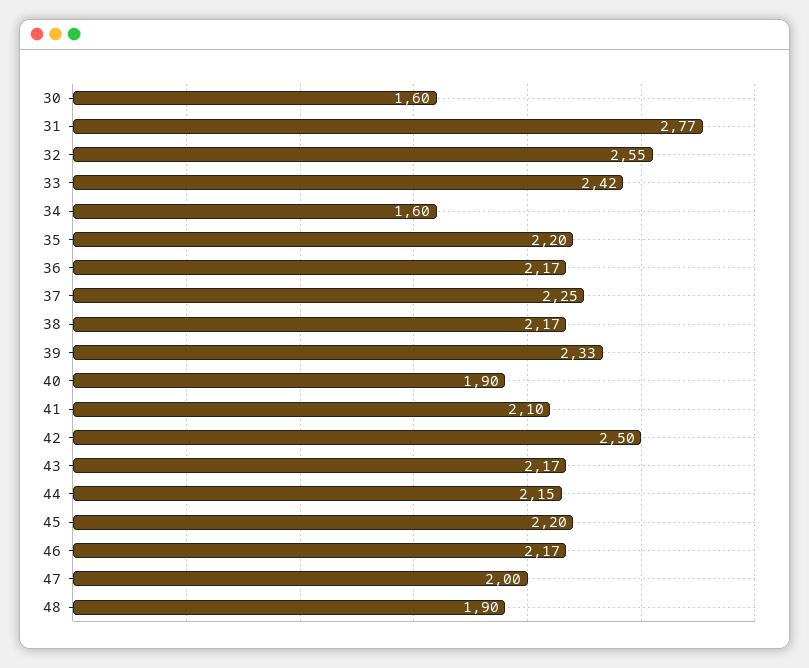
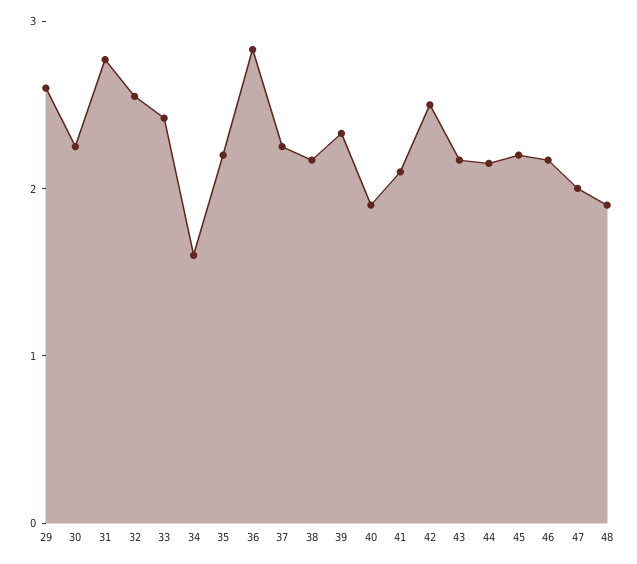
  {
-   "30": 1.6,
+   "30": 2.2,
    "31": 2.77,
    "32": 2.55,
    "33": 2.42,
    "34": 1.6,
    "35": 2.2,
-   "36": 2.17,
+   "36": 2.8,
    "37": 2.25,
    "38": 2.17,
    "39": 2.33,
    "40": 1.9,
    "41": 2.1,
    "42": 2.5,
    "43": 2.17,
    "44": 2.15,
    "45": 2.2,
    "46": 2.17,
    "47": 2,
-   "48": 1.9
+   "48": 1.9,
+   "29": 2.6
  }

